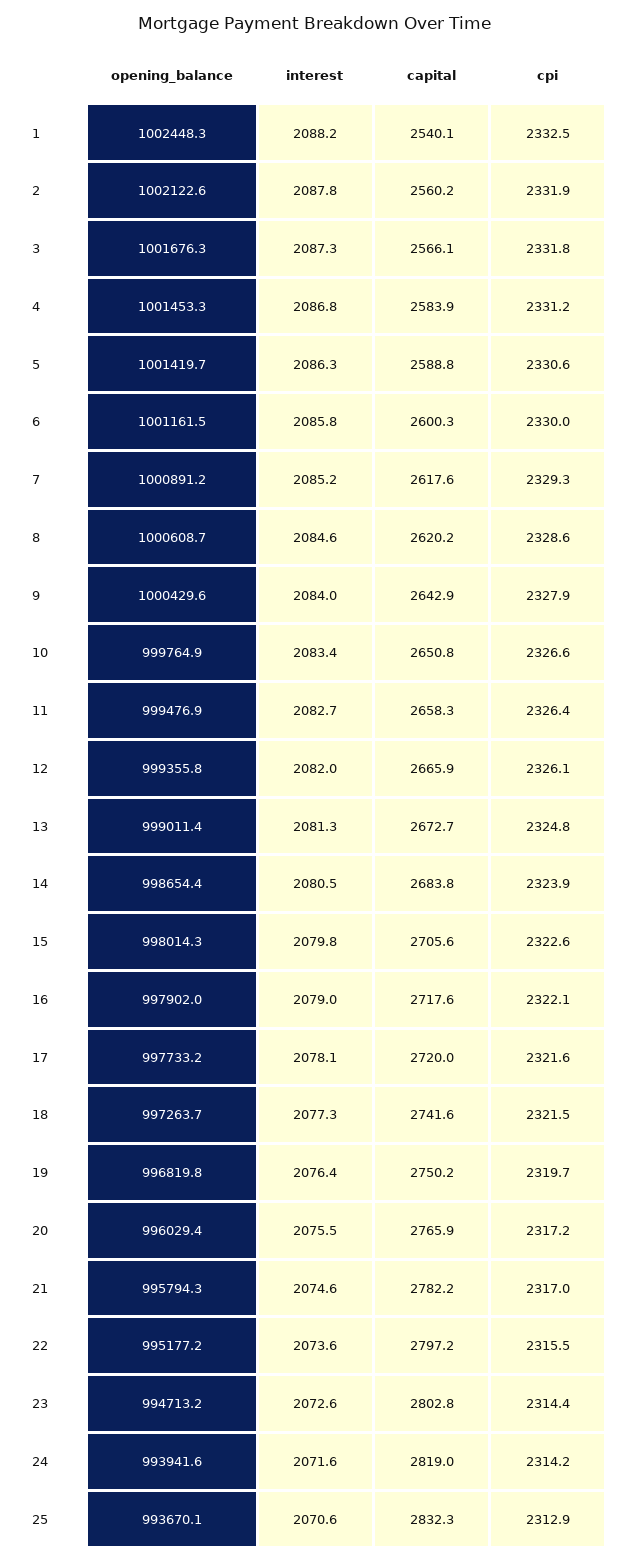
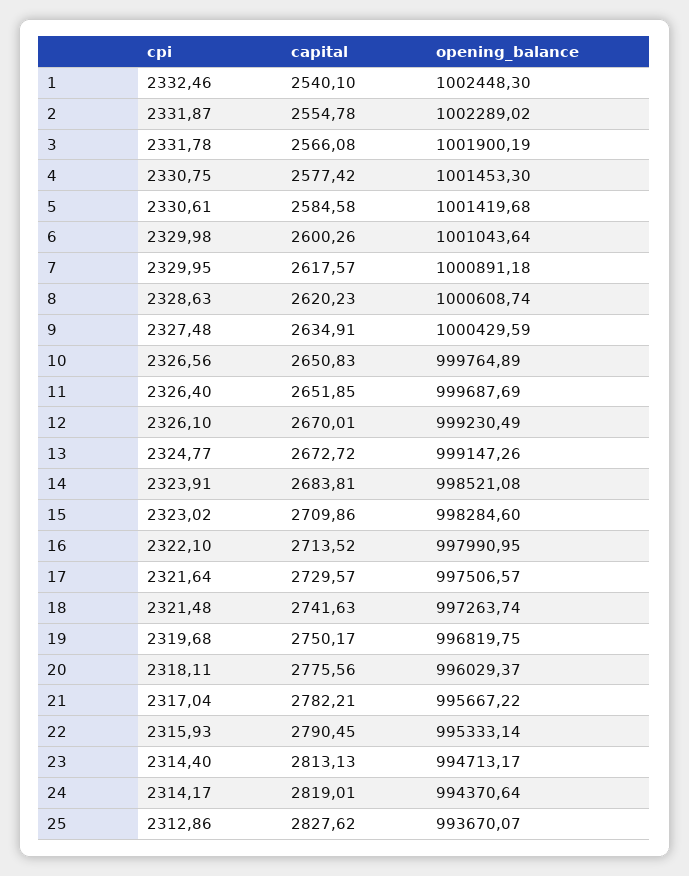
  {
    "opening_balance": {
      "1": 1002448.3,
-     "2": 1002122.6,
+     "2": 1002289.02,
-     "3": 1001676.3,
+     "3": 1001900.19,
      "4": 1001453.3,
      "5": 1001419.68,
-     "6": 1001161.5,
+     "6": 1001043.64,
      "7": 1000891.18,
      "8": 1000608.74,
      "9": 1000429.59,
      "10": 999764.89,
-     "11": 999476.9,
+     "11": 999687.69,
-     "12": 999355.8,
+     "12": 999230.49,
-     "13": 999011.4,
+     "13": 999147.26,
-     "14": 998654.4,
+     "14": 998521.08,
-     "15": 998014.3,
+     "15": 998284.6,
-     "16": 997902,
+     "16": 997990.95,
-     "17": 997733.2,
+     "17": 997506.57,
      "18": 997263.74,
      "19": 996819.75,
      "20": 996029.37,
-     "21": 995794.3,
+     "21": 995667.22,
-     "22": 995177.2,
+     "22": 995333.14,
      "23": 994713.17,
-     "24": 993941.6,
+     "24": 994370.64,
      "25": 993670.07
    },
-   "interest": {
-     "1": 2088.2,
-     "2": 2087.8,
-     "3": 2087.3,
-     "4": 2086.8,
-     "5": 2086.3,
-     "6": 2085.8,
-     "7": 2085.2,
-     "8": 2084.6,
-     "9": 2084,
-     "10": 2083.4,
-     "11": 2082.7,
-     "12": 2082,
-     "13": 2081.3,
-     "14": 2080.5,
-     "15": 2079.8,
-     "16": 2079,
-     "17": 2078.1,
-     "18": 2077.3,
-     "19": 2076.4,
-     "20": 2075.5,
-     "21": 2074.6,
-     "22": 2073.6,
-     "23": 2072.6,
-     "24": 2071.6,
-     "25": 2070.6
-   },
    "capital": {
      "1": 2540.1,
-     "2": 2560.2,
+     "2": 2554.78,
      "3": 2566.08,
-     "4": 2583.9,
+     "4": 2577.42,
-     "5": 2588.8,
+     "5": 2584.58,
      "6": 2600.26,
      "7": 2617.57,
      "8": 2620.23,
-     "9": 2642.9,
+     "9": 2634.91,
      "10": 2650.83,
-     "11": 2658.3,
+     "11": 2651.85,
-     "12": 2665.9,
+     "12": 2670.01,
      "13": 2672.72,
      "14": 2683.81,
-     "15": 2705.6,
+     "15": 2709.86,
-     "16": 2717.6,
+     "16": 2713.52,
-     "17": 2720,
+     "17": 2729.57,
      "18": 2741.63,
      "19": 2750.17,
-     "20": 2765.9,
+     "20": 2775.56,
      "21": 2782.21,
-     "22": 2797.2,
+     "22": 2790.45,
-     "23": 2802.8,
+     "23": 2813.13,
      "24": 2819.01,
-     "25": 2832.3
+     "25": 2827.62
    },
    "cpi": {
      "1": 2332.46,
      "2": 2331.87,
      "3": 2331.78,
-     "4": 2331.2,
+     "4": 2330.75,
      "5": 2330.61,
      "6": 2329.98,
-     "7": 2329.3,
+     "7": 2329.95,
      "8": 2328.63,
-     "9": 2327.9,
+     "9": 2327.48,
      "10": 2326.56,
      "11": 2326.4,
      "12": 2326.1,
      "13": 2324.77,
      "14": 2323.91,
-     "15": 2322.6,
+     "15": 2323.02,
      "16": 2322.1,
      "17": 2321.64,
      "18": 2321.48,
      "19": 2319.68,
-     "20": 2317.2,
+     "20": 2318.11,
      "21": 2317.04,
-     "22": 2315.5,
+     "22": 2315.93,
      "23": 2314.4,
      "24": 2314.17,
      "25": 2312.86
    }
  }

